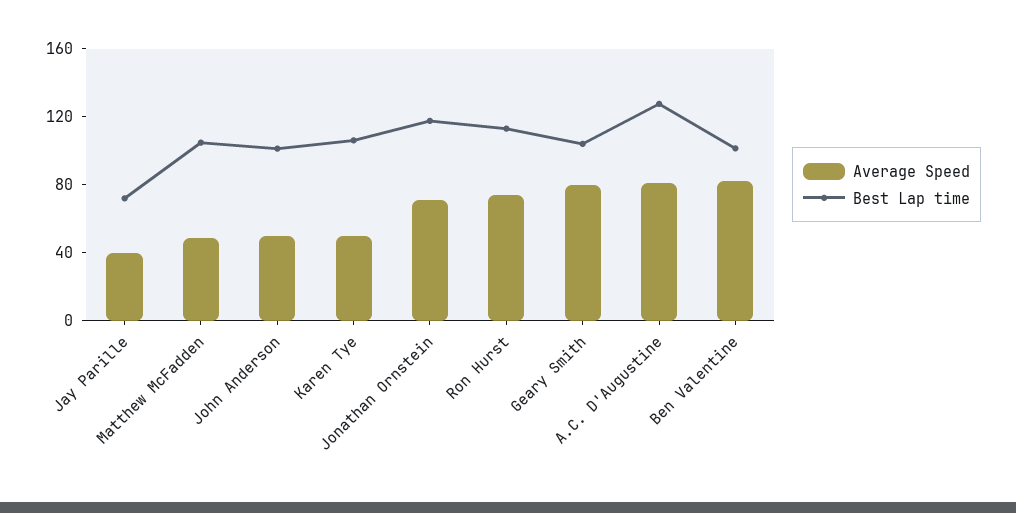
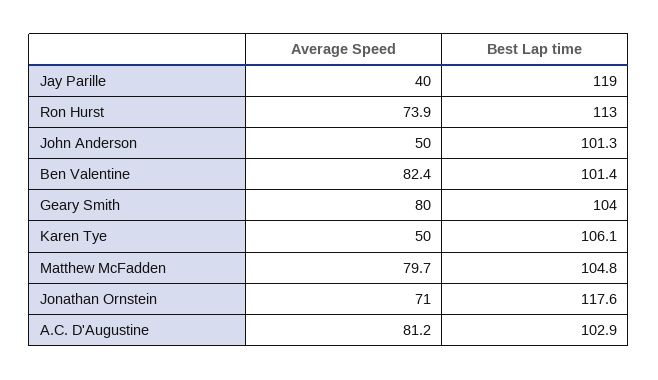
  {
    "Average Speed": {
      "Jay Parille": 40,
-     "Matthew McFadden": 50,
+     "Matthew McFadden": 79.7,
      "John Anderson": 50,
      "Karen Tye": 50,
      "Jonathan Ornstein": 71,
      "Ron Hurst": 73.9,
      "Geary Smith": 80,
      "A.C. D'Augustine": 81.2,
      "Ben Valentine": 82.4
    },
    "Best Lap time": {
-     "Jay Parille": 70,
+     "Jay Parille": 119,
      "Matthew McFadden": 104.8,
      "John Anderson": 101.3,
      "Karen Tye": 106.1,
      "Jonathan Ornstein": 117.6,
      "Ron Hurst": 113,
      "Geary Smith": 104,
-     "A.C. D'Augustine": 130,
+     "A.C. D'Augustine": 102.9,
      "Ben Valentine": 101.4
    }
  }

